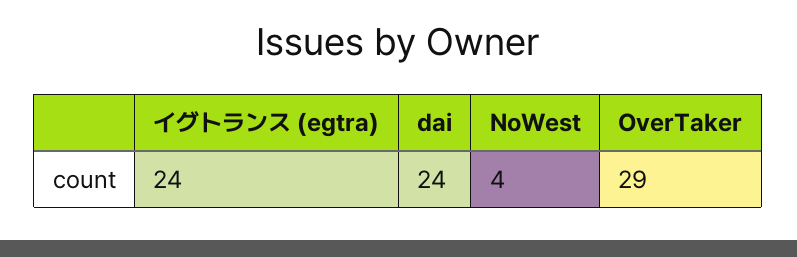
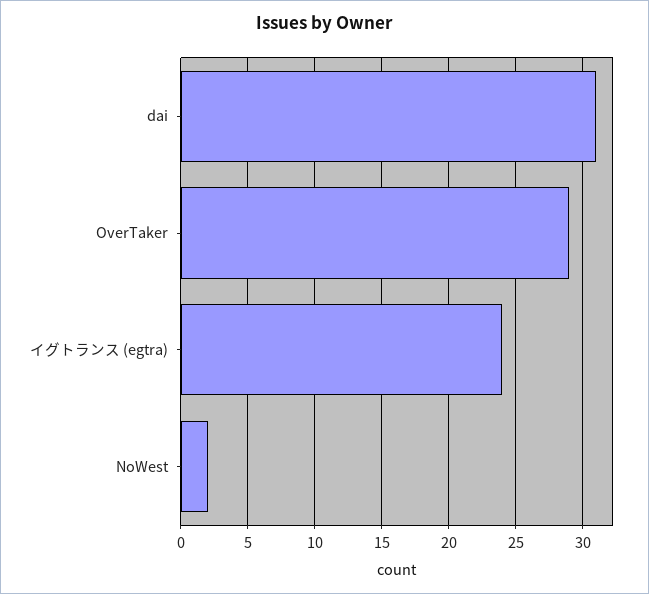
  {
    "イグトランス (egtra)": 24,
-   "dai": 24,
+   "dai": 31,
-   "NoWest": 4,
+   "NoWest": 2,
    "OverTaker": 29
  }

